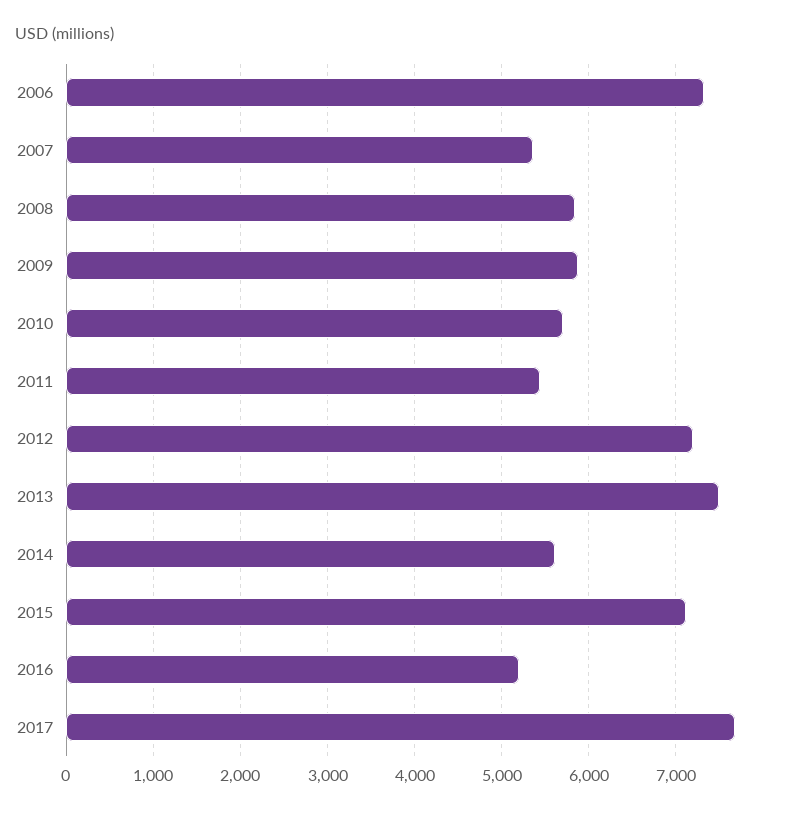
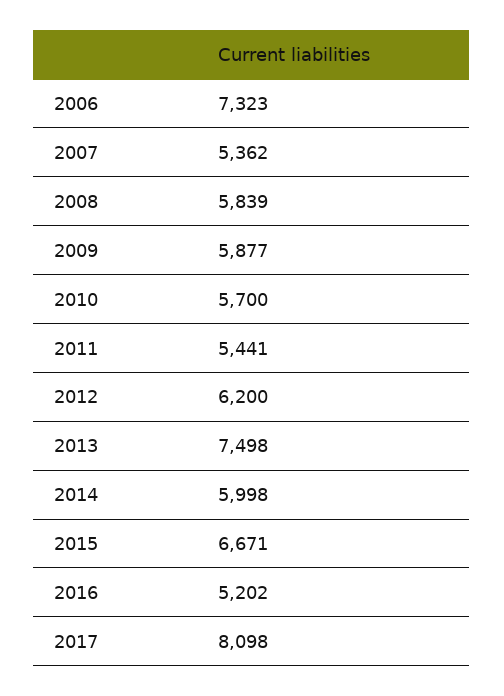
  {
    "2006": 7323,
    "2007": 5362,
    "2008": 5839,
    "2009": 5877,
    "2010": 5700,
    "2011": 5441,
-   "2012": 7200,
+   "2012": 6200,
    "2013": 7498,
-   "2014": 5600,
+   "2014": 5998,
-   "2015": 7100,
+   "2015": 6671,
    "2016": 5202,
-   "2017": 7700
+   "2017": 8098
  }

